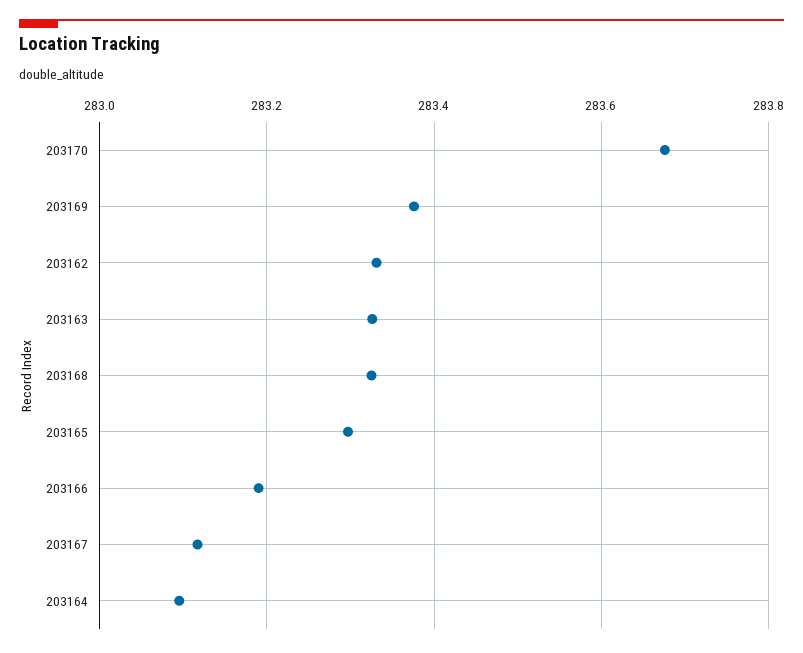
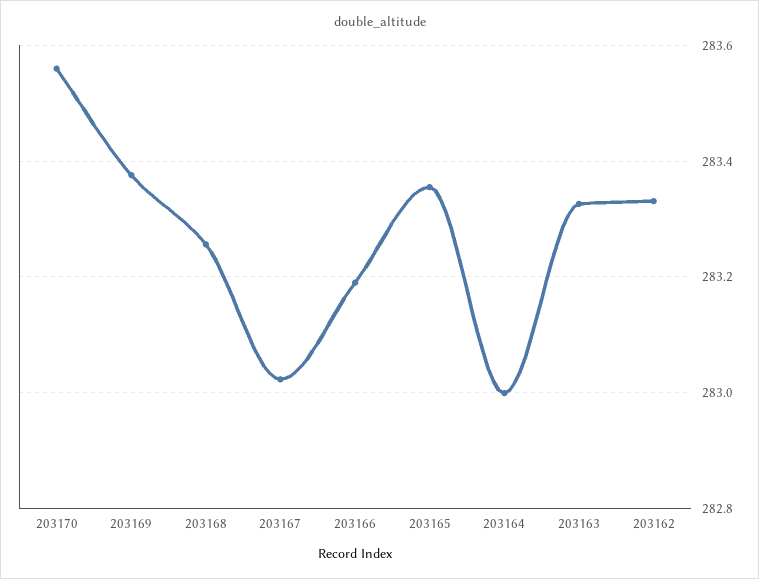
  {
-   "203170": 283.68,
+   "203170": 283.56,
    "203169": 283.38,
    "203162": 283.34,
    "203163": 283.32,
-   "203168": 283.32,
+   "203168": 283.26,
-   "203165": 283.3,
+   "203165": 283.36,
    "203166": 283.2,
-   "203167": 283.12,
+   "203167": 283.02,
-   "203164": 283.1
+   "203164": 283
  }

